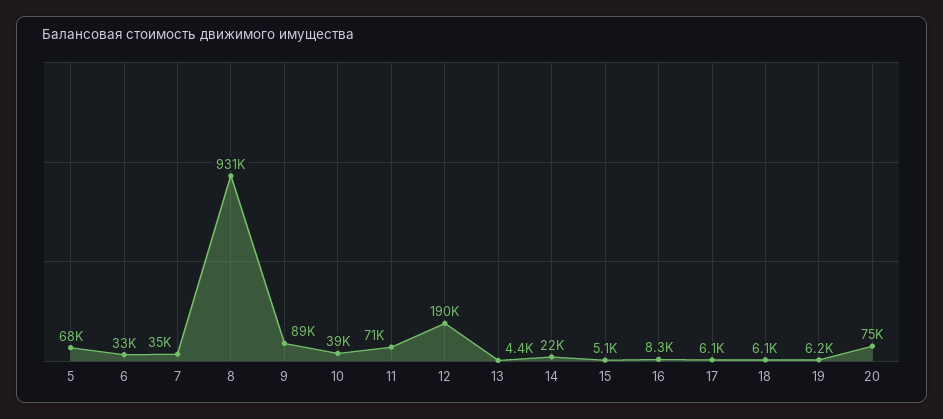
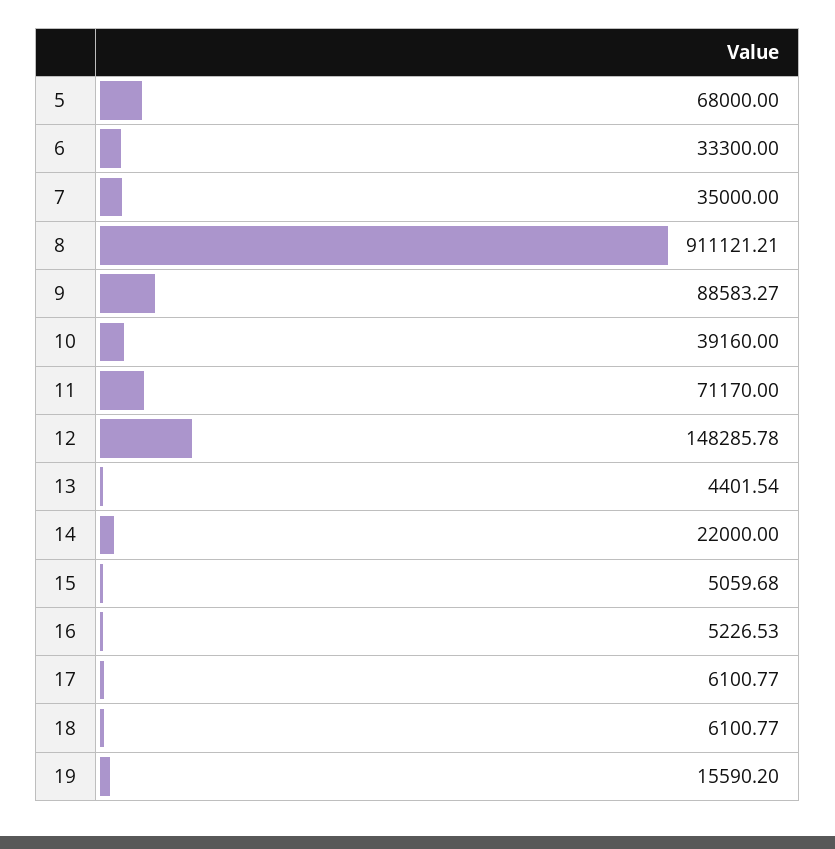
  {
    "5": 68000,
    "6": 33300,
    "7": 35000,
-   "8": 931000,
+   "8": 911121.21,
    "9": 88583.27,
    "10": 39160,
    "11": 71170,
-   "12": 190000,
+   "12": 148285.78,
    "13": 4401.54,
    "14": 22000,
    "15": 5059.68,
-   "16": 8300,
+   "16": 5226.53,
    "17": 6100.77,
    "18": 6100.77,
-   "19": 6200,
+   "19": 15590.2
-   "20": 75000
  }

